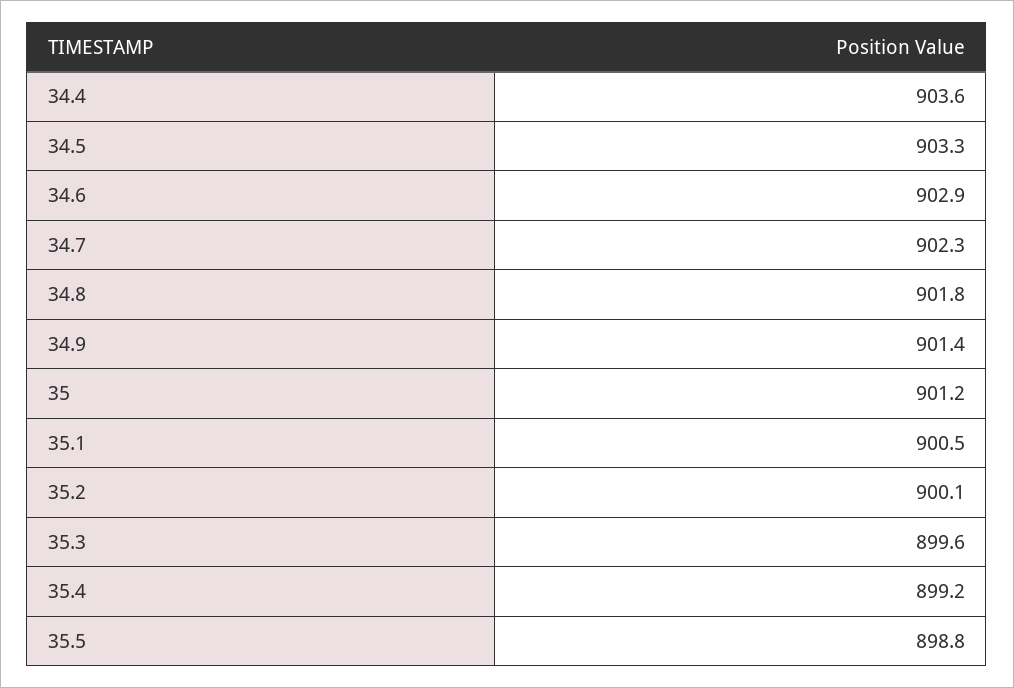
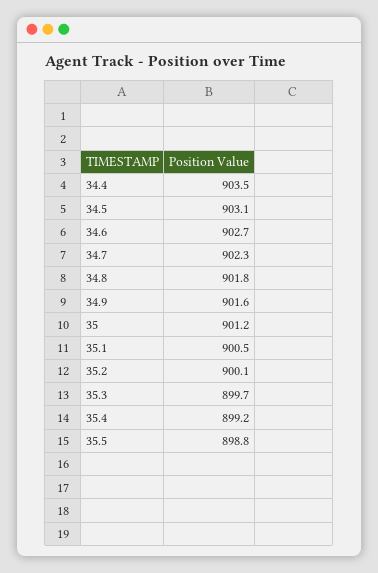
  {
-   "34.4": 903.6,
+   "34.4": 903.5,
-   "34.5": 903.3,
+   "34.5": 903.1,
-   "34.6": 902.9,
+   "34.6": 902.7,
    "34.7": 902.3,
    "34.8": 901.8,
-   "34.9": 901.4,
+   "34.9": 901.6,
    "35": 901.2,
    "35.1": 900.5,
    "35.2": 900.1,
-   "35.3": 899.6,
+   "35.3": 899.7,
    "35.4": 899.2,
    "35.5": 898.8
  }

